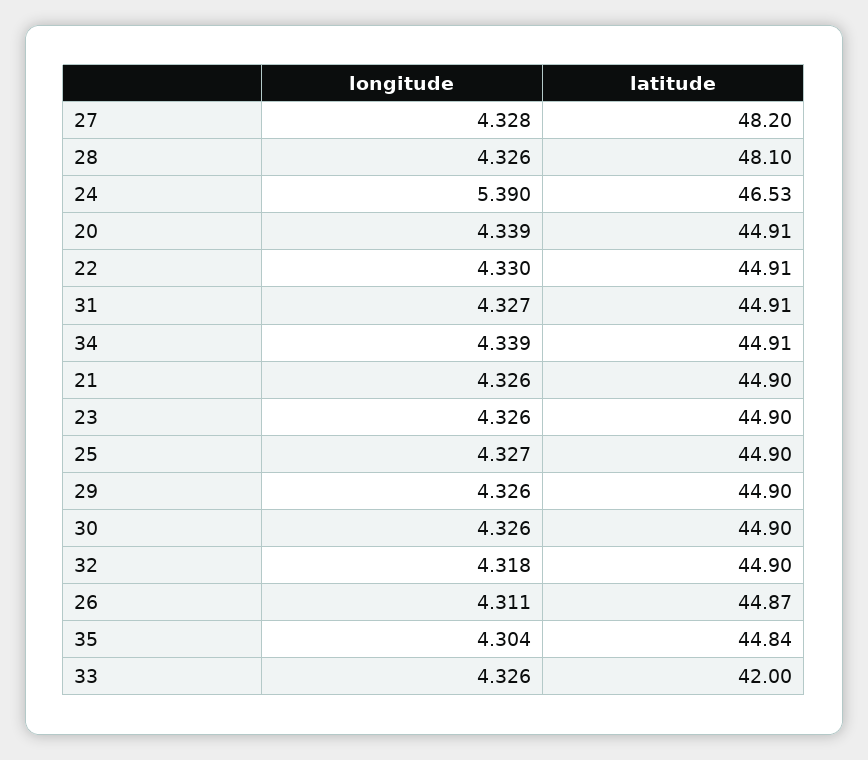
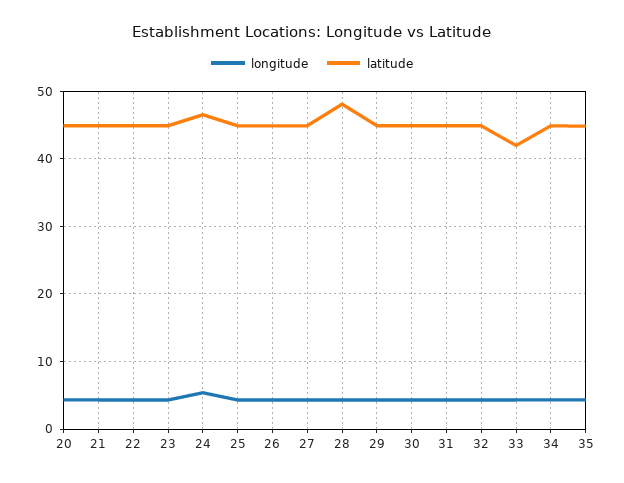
  {
    "longitude": {
      "27": 4.328,
      "28": 4.326,
      "24": 5.39,
      "20": 4.339,
      "22": 4.33,
      "31": 4.327,
      "34": 4.339,
      "21": 4.326,
      "23": 4.326,
      "25": 4.327,
      "29": 4.326,
      "30": 4.326,
      "32": 4.318,
      "26": 4.311,
      "35": 4.304,
      "33": 4.326
    },
    "latitude": {
-     "27": 48.2,
+     "27": 45,
      "28": 48.1,
      "24": 46.53,
      "20": 44.91,
      "22": 44.91,
      "31": 44.91,
      "34": 44.91,
      "21": 44.9,
      "23": 44.9,
      "25": 44.9,
      "29": 44.9,
      "30": 44.9,
      "32": 44.9,
      "26": 44.87,
      "35": 44.84,
      "33": 42
    }
  }

